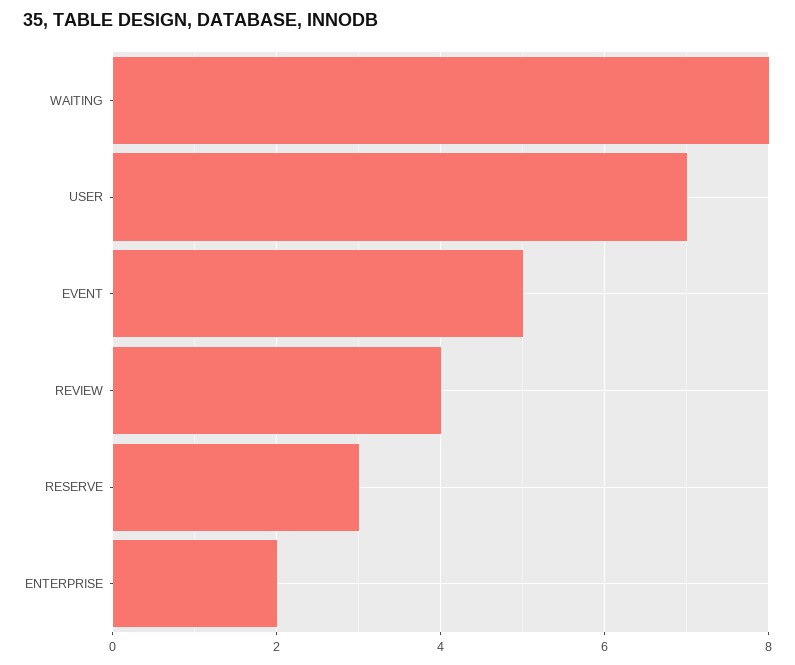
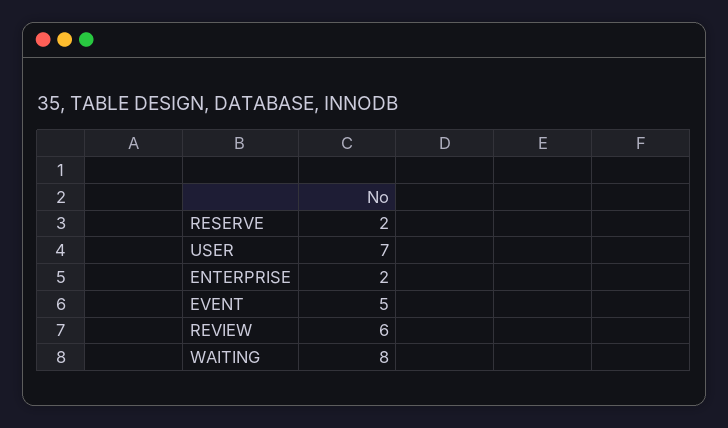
  {
    "WAITING": 8,
    "USER": 7,
    "EVENT": 5,
-   "REVIEW": 4,
+   "REVIEW": 6,
-   "RESERVE": 3,
+   "RESERVE": 2,
    "ENTERPRISE": 2
  }

